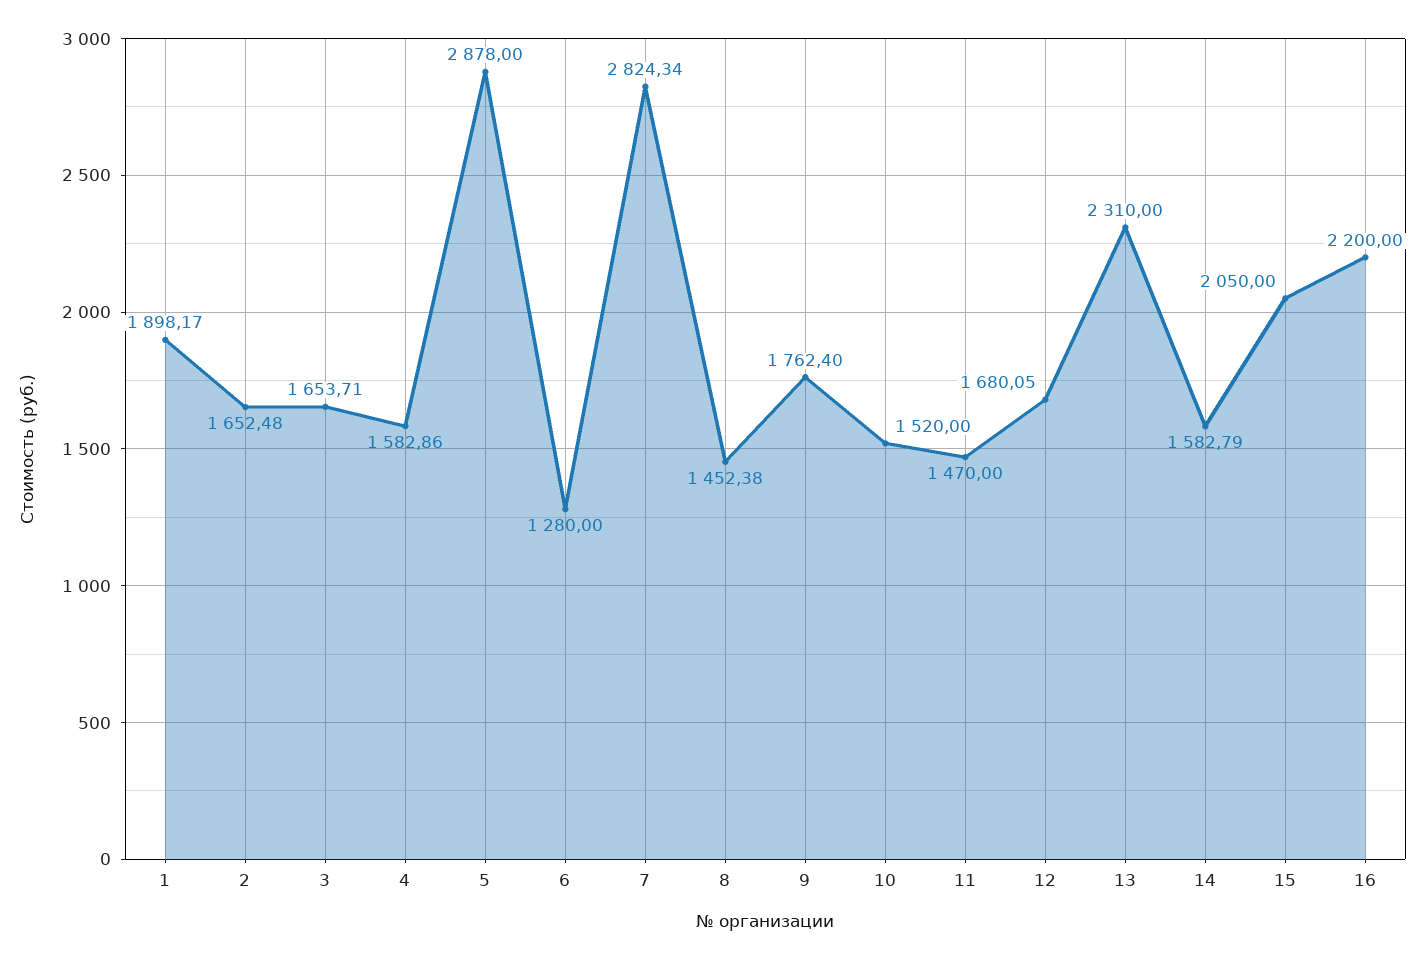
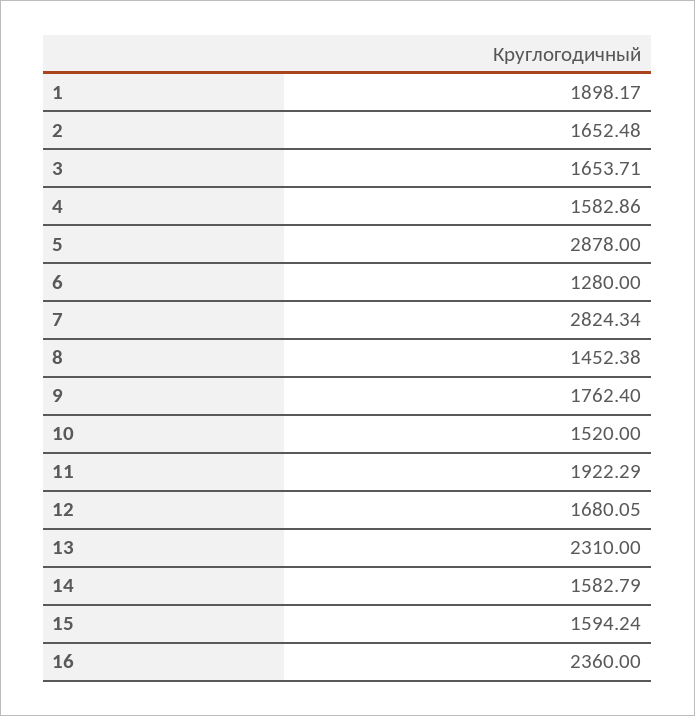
  {
    "1": 1898.17,
    "2": 1652.48,
    "3": 1653.71,
    "4": 1582.86,
    "5": 2878,
    "6": 1280,
    "7": 2824.34,
    "8": 1452.38,
    "9": 1762.4,
    "10": 1520,
-   "11": 1470,
+   "11": 1922.29,
    "12": 1680.05,
    "13": 2310,
    "14": 1582.79,
-   "15": 2050,
+   "15": 1594.24,
-   "16": 2200
+   "16": 2360
  }

